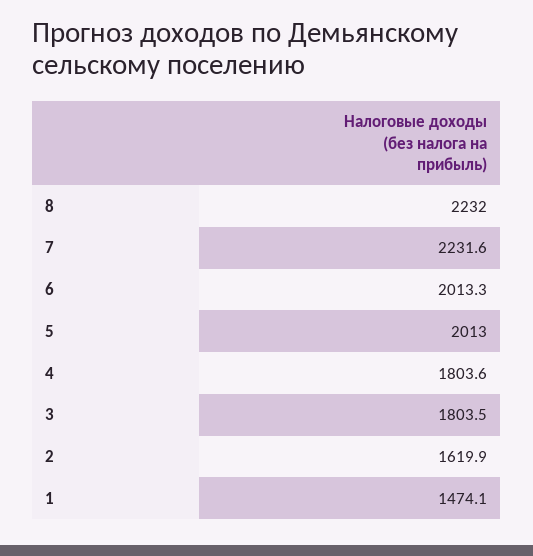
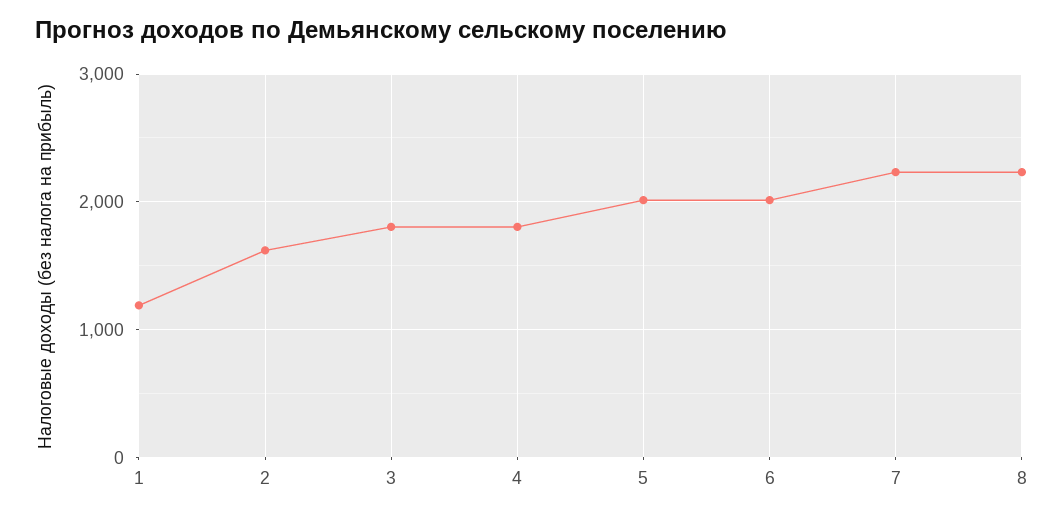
  {
    "8": 2232,
    "7": 2231.6,
    "6": 2013.3,
    "5": 2013,
    "4": 1803.6,
    "3": 1803.5,
    "2": 1619.9,
-   "1": 1474.1
+   "1": 1200
  }

